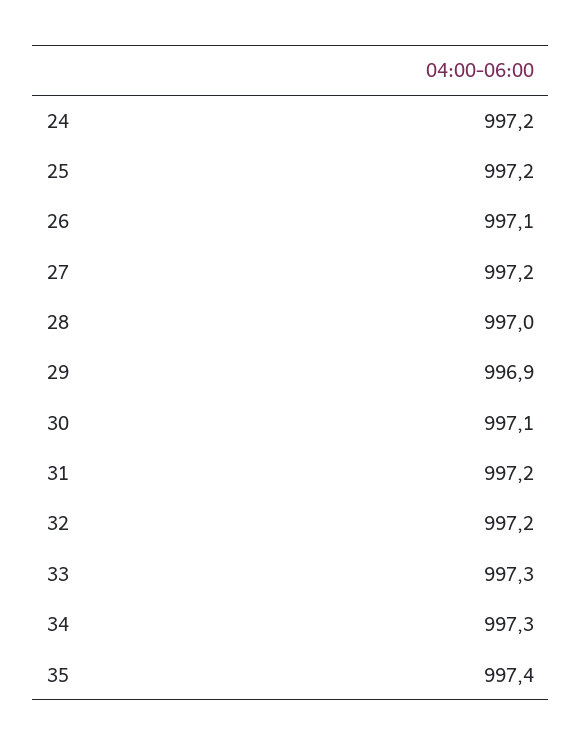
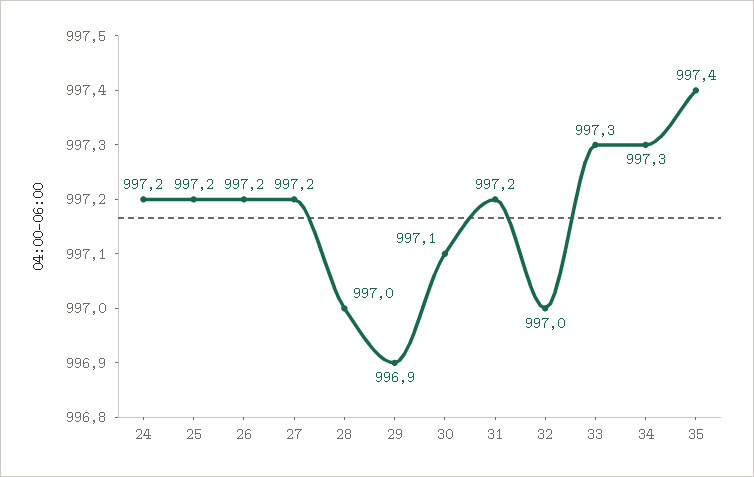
  {
    "24": 997.2,
    "25": 997.2,
-   "26": 997.1,
+   "26": 997.2,
    "27": 997.2,
    "28": 997,
    "29": 996.9,
    "30": 997.1,
    "31": 997.2,
-   "32": 997.2,
+   "32": 997,
    "33": 997.3,
    "34": 997.3,
    "35": 997.4
  }

